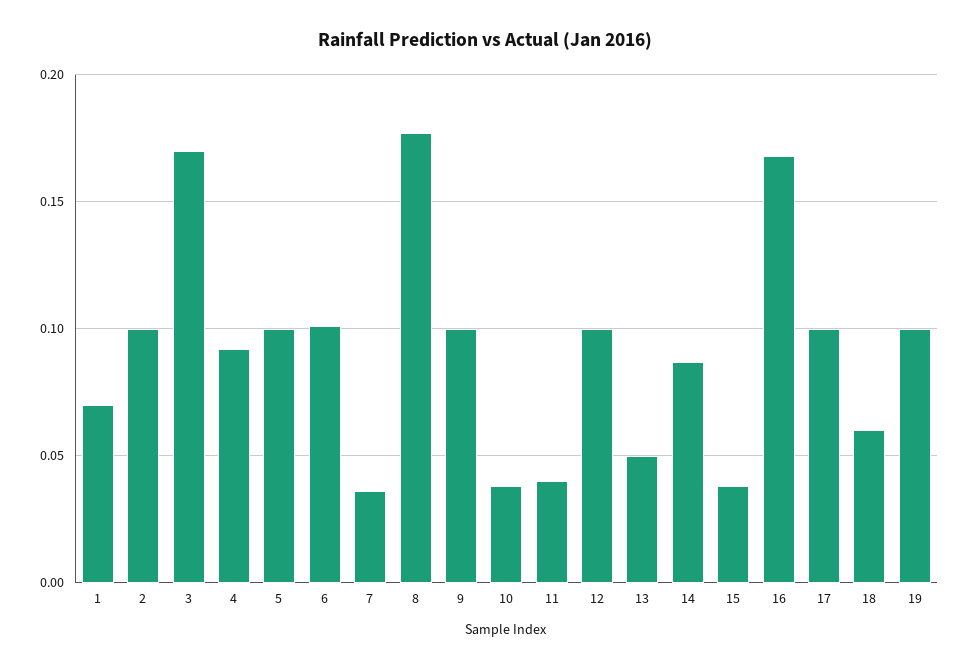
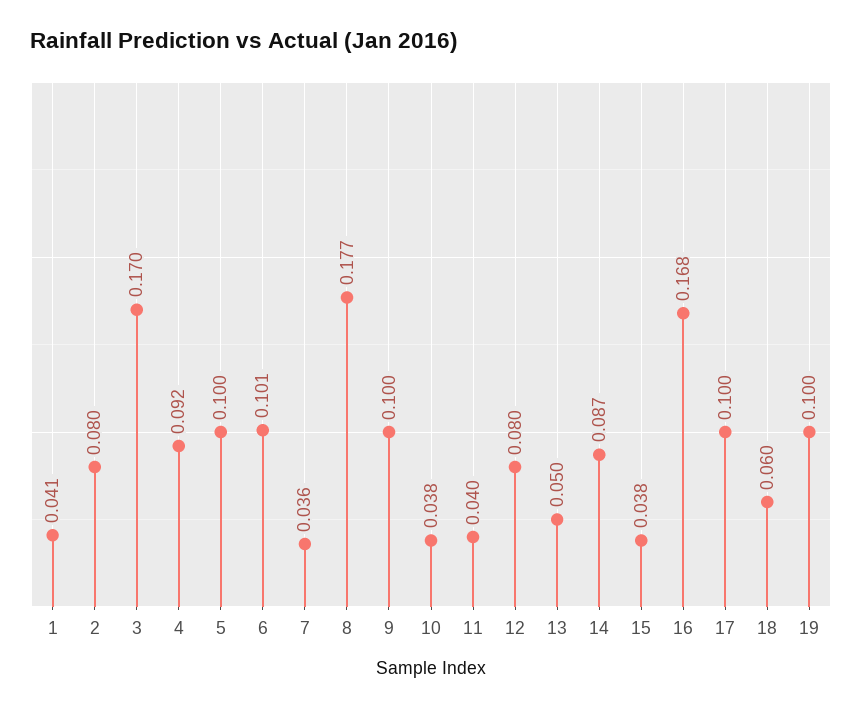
  {
-   "1": 0.07,
+   "1": 0.041,
-   "2": 0.1,
+   "2": 0.08,
    "3": 0.17,
    "4": 0.092,
    "5": 0.1,
    "6": 0.101,
    "7": 0.036,
    "8": 0.177,
    "9": 0.1,
    "10": 0.038,
    "11": 0.04,
-   "12": 0.1,
+   "12": 0.08,
    "13": 0.05,
    "14": 0.087,
    "15": 0.038,
    "16": 0.168,
    "17": 0.1,
    "18": 0.06,
    "19": 0.1
  }

